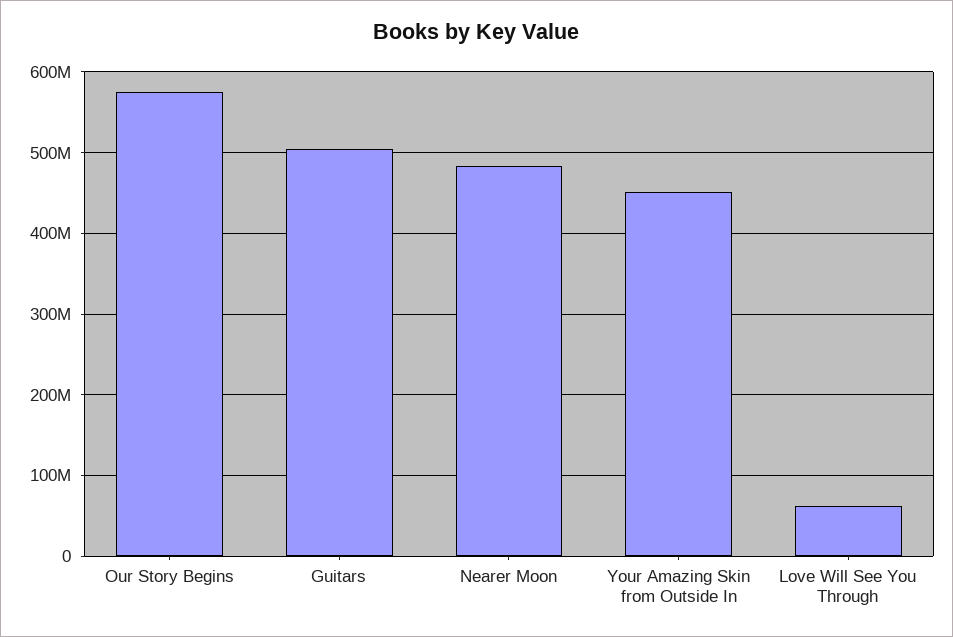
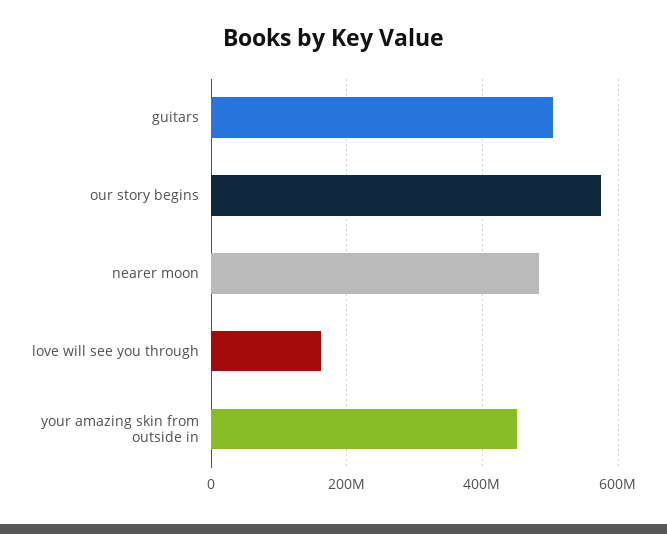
  {
    "Our Story Begins": 580000000,
    "Guitars": 500000000,
    "Nearer Moon": 480000000,
    "Your Amazing Skin from Outside In": 450000000,
-   "Love Will See You Through": 60000000
+   "Love Will See You Through": 160000000
  }

